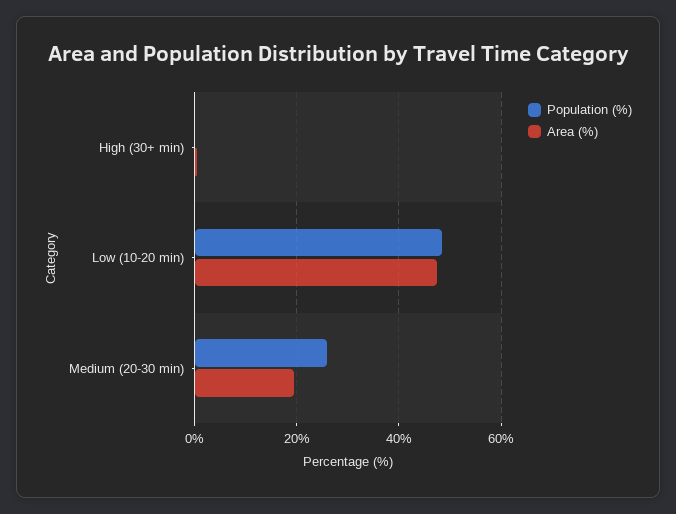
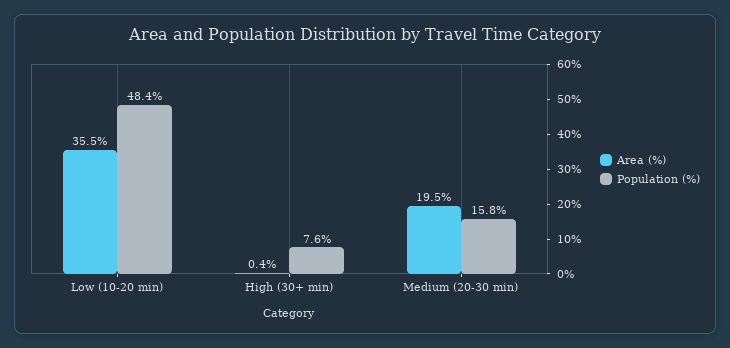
  {
    "Population (%)": {
-     "High (30+ min)": 0,
+     "High (30+ min)": 7.6,
      "Low (10-20 min)": 48.4,
-     "Medium (20-30 min)": 26
+     "Medium (20-30 min)": 15.8
    },
    "Area (%)": {
      "High (30+ min)": 0.4,
-     "Low (10-20 min)": 48,
+     "Low (10-20 min)": 35.5,
      "Medium (20-30 min)": 19.5
    }
  }

